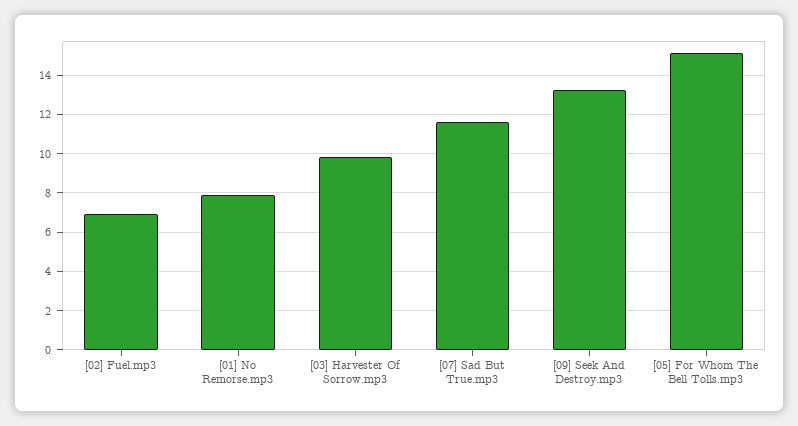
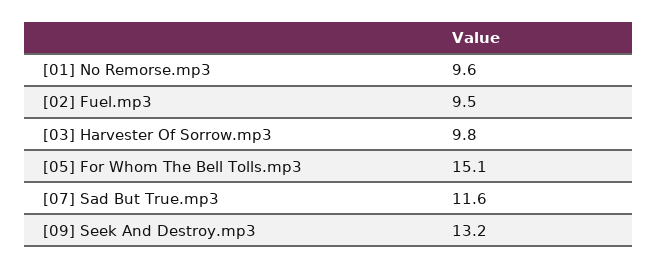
  {
-   "[02] Fuel.mp3": 7,
+   "[02] Fuel.mp3": 9.5,
-   "[01] No Remorse.mp3": 8,
+   "[01] No Remorse.mp3": 9.6,
    "[03] Harvester Of Sorrow.mp3": 9.8,
    "[07] Sad But True.mp3": 11.6,
    "[09] Seek And Destroy.mp3": 13.2,
    "[05] For Whom The Bell Tolls.mp3": 15.1
  }

